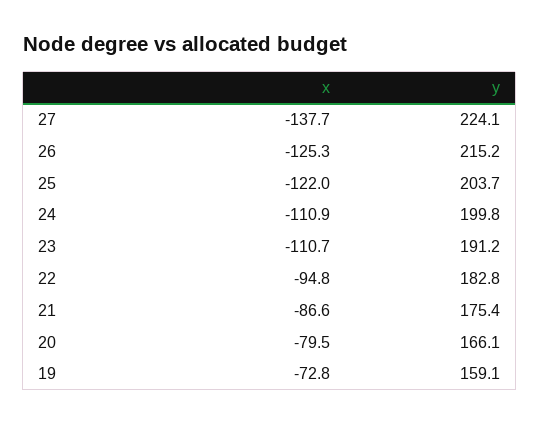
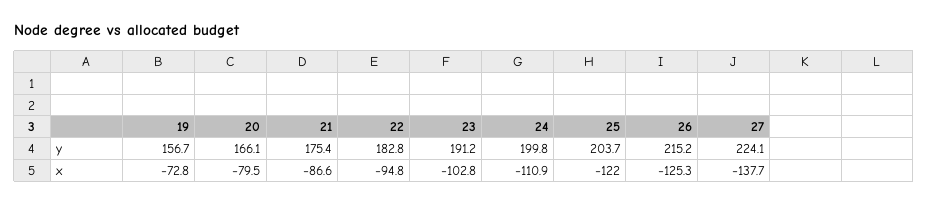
  {
    "x": {
      "27": -137.7,
      "26": -125.3,
      "25": -122,
      "24": -110.9,
-     "23": -110.7,
+     "23": -102.8,
      "22": -94.8,
      "21": -86.6,
      "20": -79.5,
      "19": -72.8
    },
    "y": {
      "27": 224.1,
      "26": 215.2,
      "25": 203.7,
      "24": 199.8,
      "23": 191.2,
      "22": 182.8,
      "21": 175.4,
      "20": 166.1,
-     "19": 159.1
+     "19": 156.7
    }
  }

